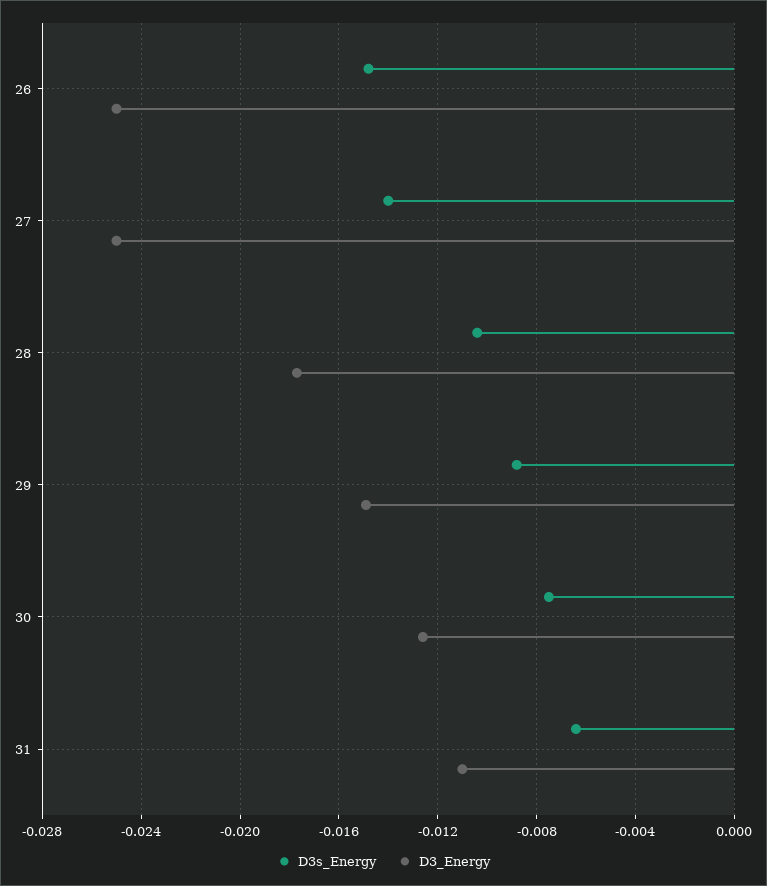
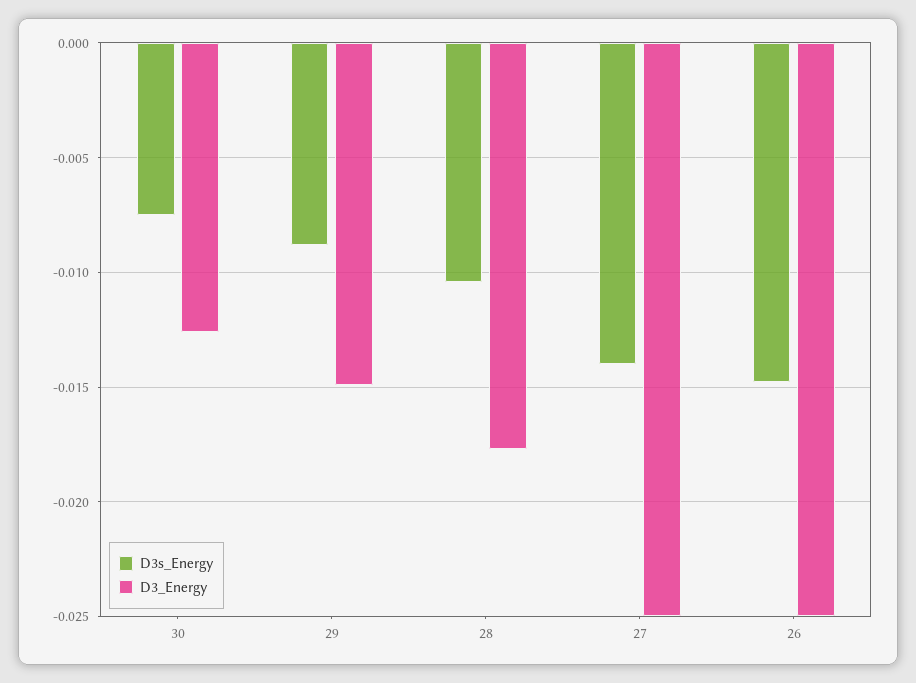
  {
    "D3s_Energy": {
      "26": -0.015,
      "27": -0.014,
      "28": -0.0105,
      "29": -0.009,
-     "30": -0.0075,
+     "30": -0.0075
-     "31": -0.0065
    },
    "D3_Energy": {
      "26": -0.025,
      "27": -0.025,
      "28": -0.0175,
      "29": -0.015,
-     "30": -0.0125,
+     "30": -0.0125
-     "31": -0.011
    }
  }

